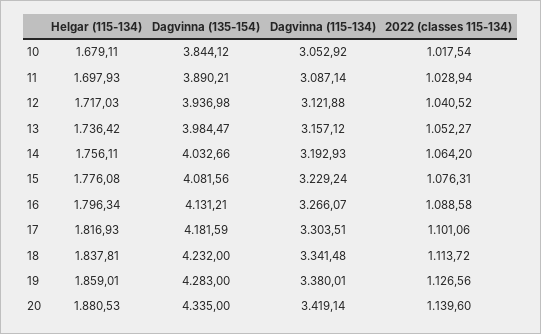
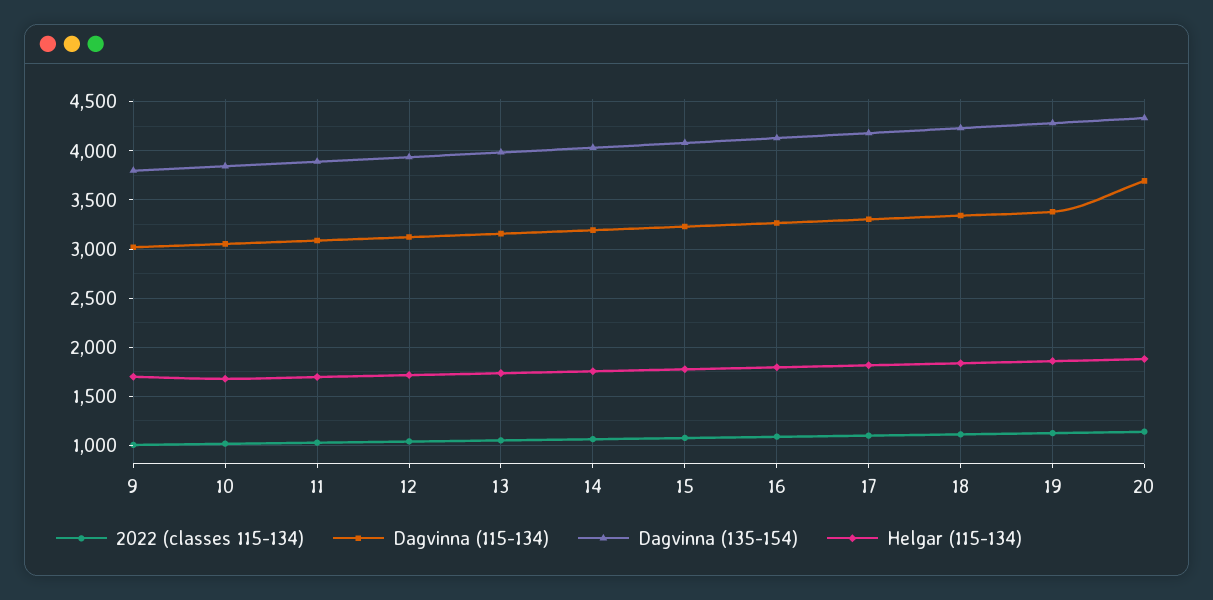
  {
    "Helgar (115-134)": {
      "10": 1679.11,
      "11": 1697.93,
      "12": 1717.03,
      "13": 1736.42,
      "14": 1756.11,
      "15": 1776.08,
      "16": 1796.34,
      "17": 1816.93,
      "18": 1837.81,
      "19": 1859.01,
-     "20": 1880.53
+     "20": 1880.53,
+     "9": 1700
    },
    "Dagvinna (135-154)": {
      "10": 3844.12,
      "11": 3890.21,
      "12": 3936.98,
      "13": 3984.47,
      "14": 4032.66,
      "15": 4081.56,
      "16": 4131.21,
      "17": 4181.59,
      "18": 4232,
      "19": 4283,
-     "20": 4335
+     "20": 4335,
+     "9": 3800
    },
    "Dagvinna (115-134)": {
      "10": 3052.92,
      "11": 3087.14,
      "12": 3121.88,
      "13": 3157.12,
      "14": 3192.93,
      "15": 3229.24,
      "16": 3266.07,
      "17": 3303.51,
      "18": 3341.48,
      "19": 3380.01,
-     "20": 3419.14
+     "20": 3700,
+     "9": 3000
    },
    "2022 (classes 115-134)": {
      "10": 1017.54,
      "11": 1028.94,
      "12": 1040.52,
      "13": 1052.27,
      "14": 1064.2,
      "15": 1076.31,
      "16": 1088.58,
      "17": 1101.06,
      "18": 1113.72,
      "19": 1126.56,
-     "20": 1139.6
+     "20": 1139.6,
+     "9": 1000
    }
  }

